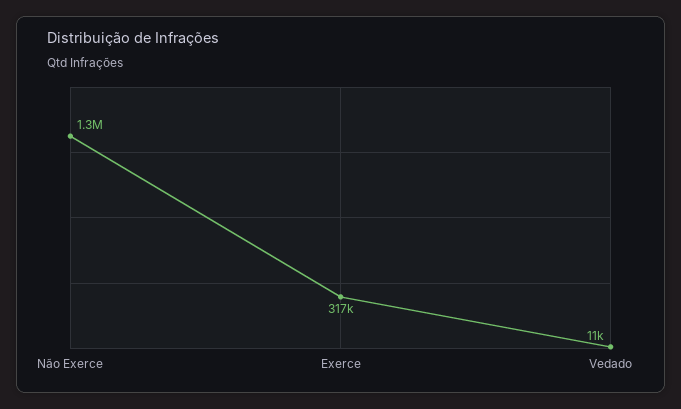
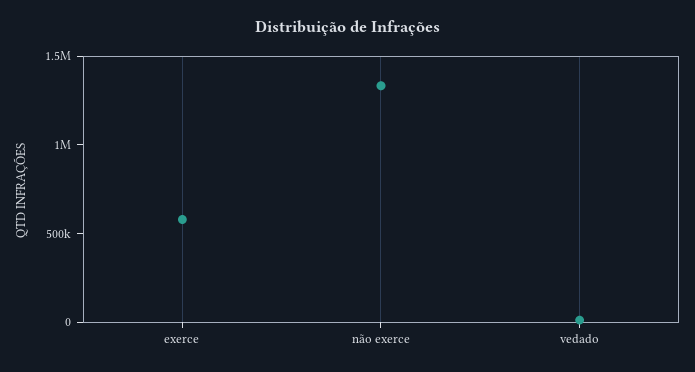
  {
    "Não Exerce": 1300000,
-   "Exerce": 317000,
+   "Exerce": 600000,
    "Vedado": 11000
  }

